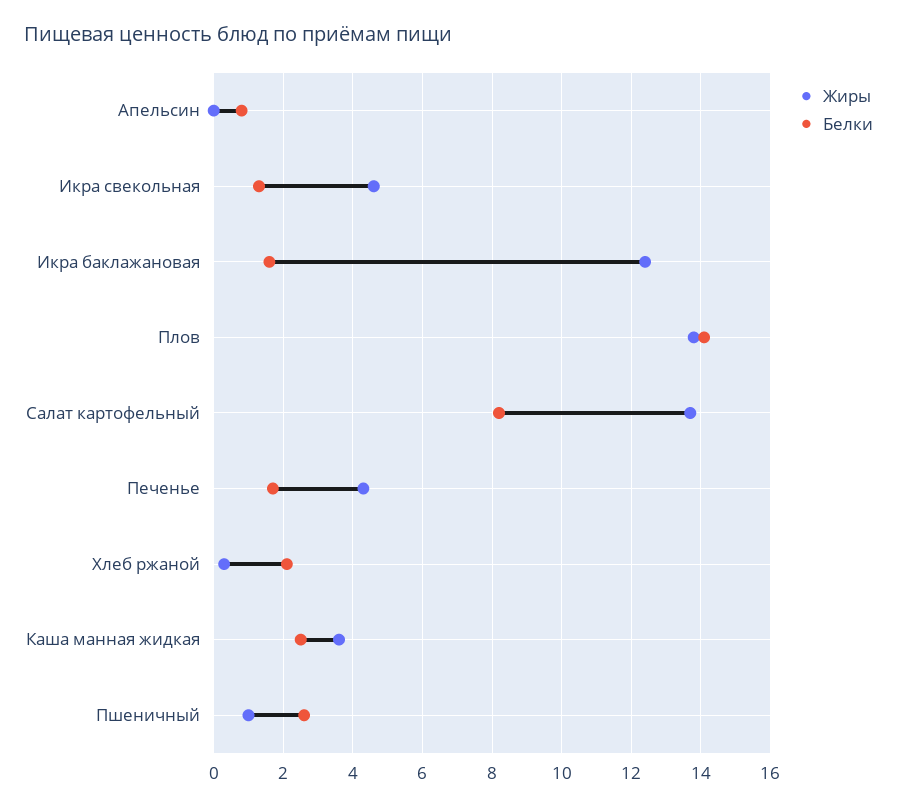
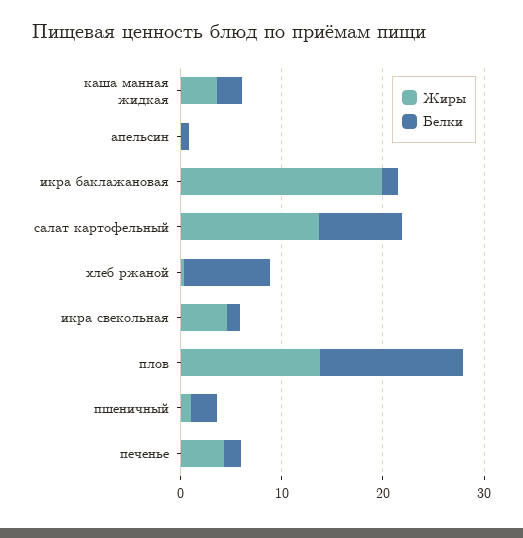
  {
    "Жиры": {
      "Апельсин": 0,
      "Икра свекольная": 4.5,
-     "Икра баклажановая": 12.5,
+     "Икра баклажановая": 20,
      "Плов": 14,
      "Салат картофельный": 13.5,
      "Печенье": 4.5,
      "Хлеб ржаной": 0.5,
      "Каша манная жидкая": 3.5,
      "Пшеничный": 1
    },
    "Белки": {
      "Апельсин": 1,
      "Икра свекольная": 1.5,
      "Икра баклажановая": 1.5,
      "Плов": 14,
      "Салат картофельный": 8,
      "Печенье": 1.5,
-     "Хлеб ржаной": 2,
+     "Хлеб ржаной": 8,
      "Каша манная жидкая": 2.5,
      "Пшеничный": 2.5
    }
  }

